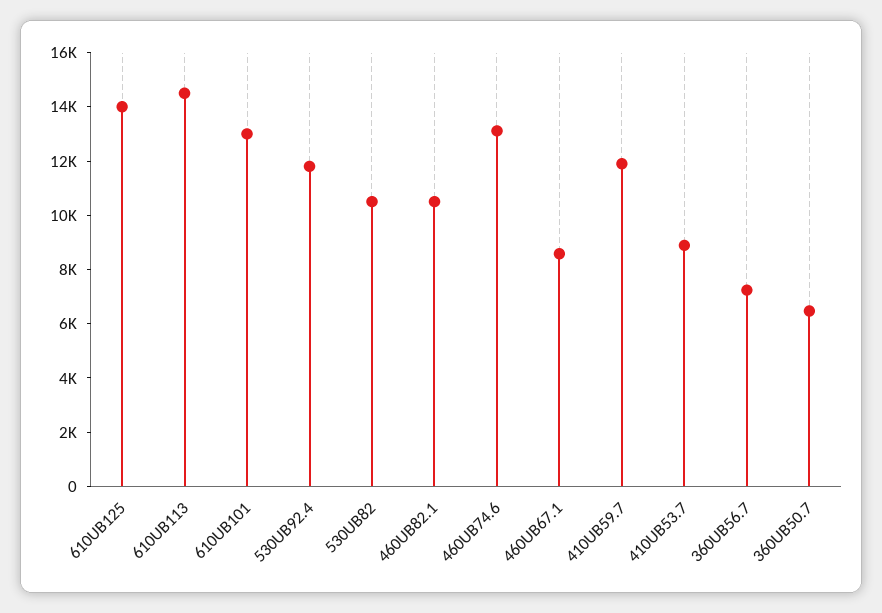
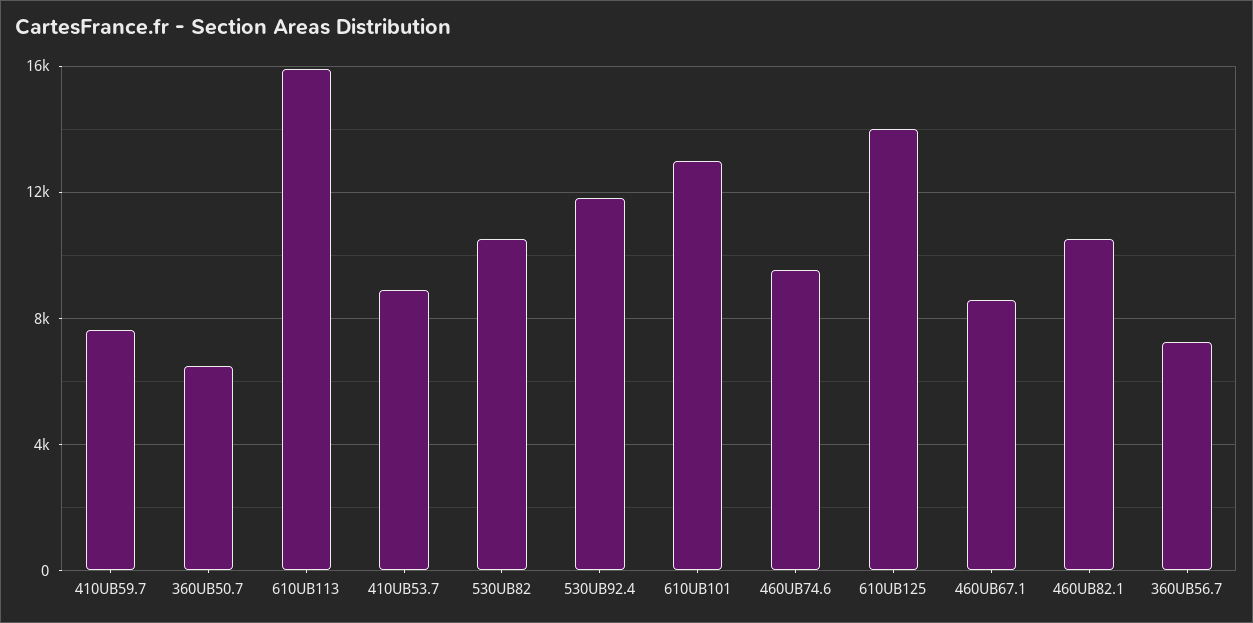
  {
    "610UB125": 14000,
-   "610UB113": 14500,
+   "610UB113": 16000,
    "610UB101": 13000,
    "530UB92.4": 12000,
    "530UB82": 10500,
    "460UB82.1": 10500,
-   "460UB74.6": 13000,
+   "460UB74.6": 9500,
    "460UB67.1": 8500,
-   "410UB59.7": 12000,
+   "410UB59.7": 7500,
    "410UB53.7": 9000,
    "360UB56.7": 7000,
    "360UB50.7": 6500
  }

